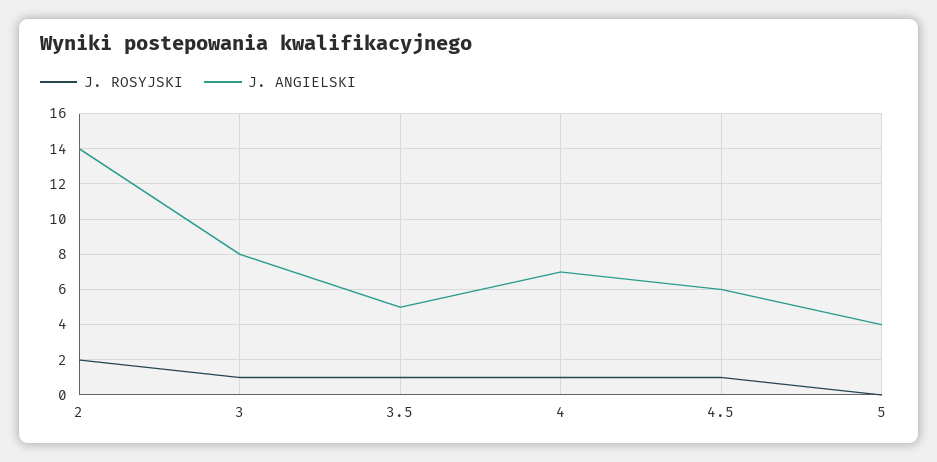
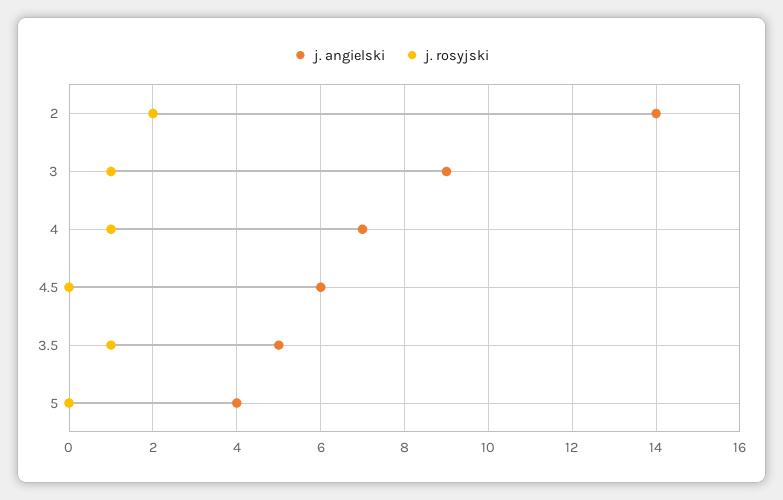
  {
    "J. ROSYJSKI": {
      "2": 2,
      "3": 1,
      "3.5": 1,
      "4": 1,
-     "4.5": 1,
+     "4.5": 0,
      "5": 0
    },
    "J. ANGIELSKI": {
      "2": 14,
-     "3": 8,
+     "3": 9,
      "3.5": 5,
      "4": 7,
      "4.5": 6,
      "5": 4
    }
  }

